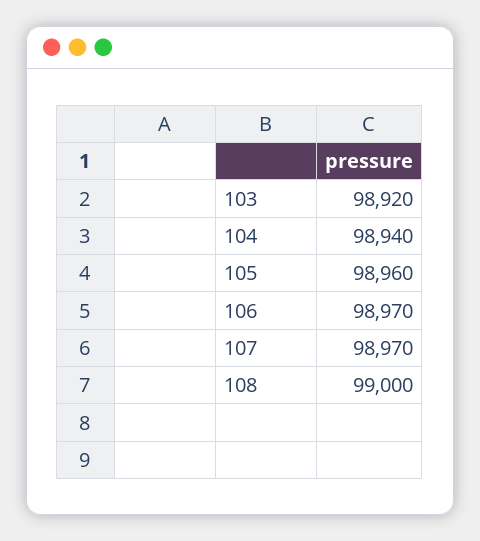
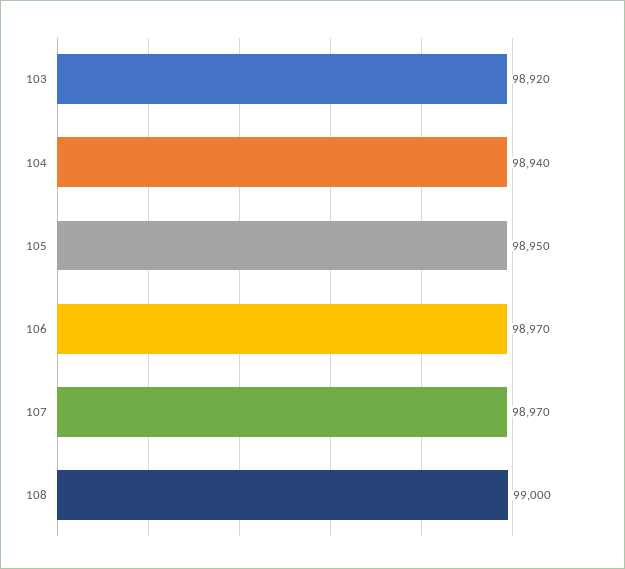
  {
    "103": 98920,
    "104": 98940,
-   "105": 98960,
+   "105": 98950,
    "106": 98970,
    "107": 98970,
    "108": 99000
  }

